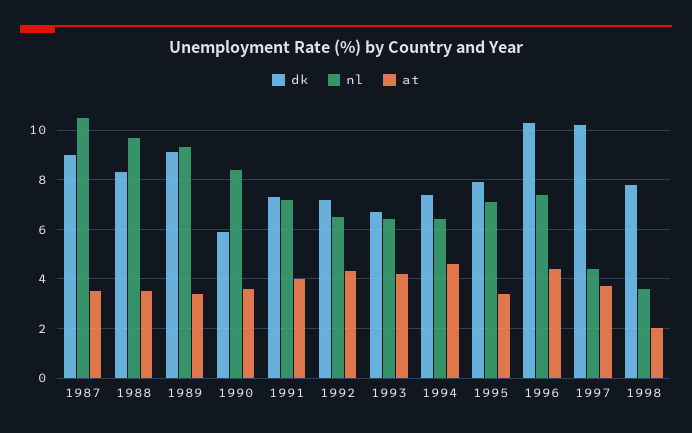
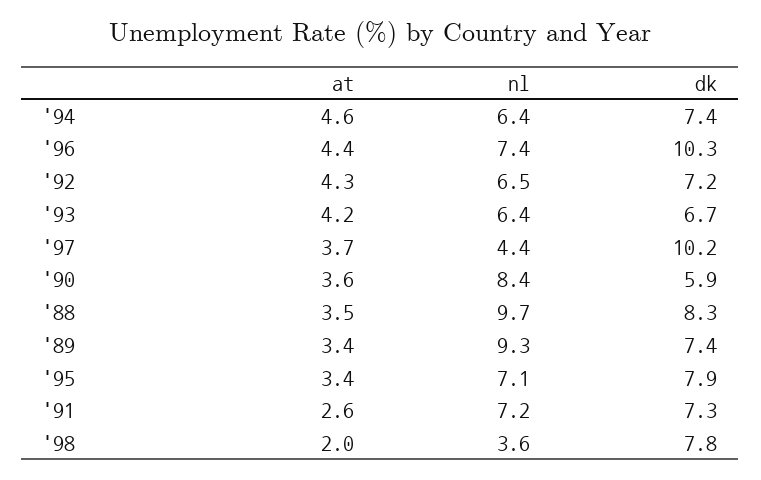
  {
    "dk": {
-     "1987": 9,
      "1988": 8.3,
-     "1989": 9,
+     "1989": 7.4,
      "1990": 5.9,
      "1991": 7.3,
      "1992": 7.2,
      "1993": 6.7,
      "1994": 7.4,
      "1995": 7.9,
      "1996": 10.3,
      "1997": 10.2,
      "1998": 7.8
    },
    "nl": {
-     "1987": 10.5,
      "1988": 9.7,
      "1989": 9.3,
      "1990": 8.4,
      "1991": 7.2,
      "1992": 6.5,
      "1993": 6.4,
      "1994": 6.4,
      "1995": 7.1,
      "1996": 7.4,
      "1997": 4.4,
      "1998": 3.6
    },
    "at": {
-     "1987": 3.5,
      "1988": 3.5,
      "1989": 3.4,
      "1990": 3.6,
-     "1991": 4,
+     "1991": 2.6,
      "1992": 4.3,
      "1993": 4.2,
      "1994": 4.6,
      "1995": 3.4,
      "1996": 4.4,
      "1997": 3.7,
      "1998": 2
    }
  }

